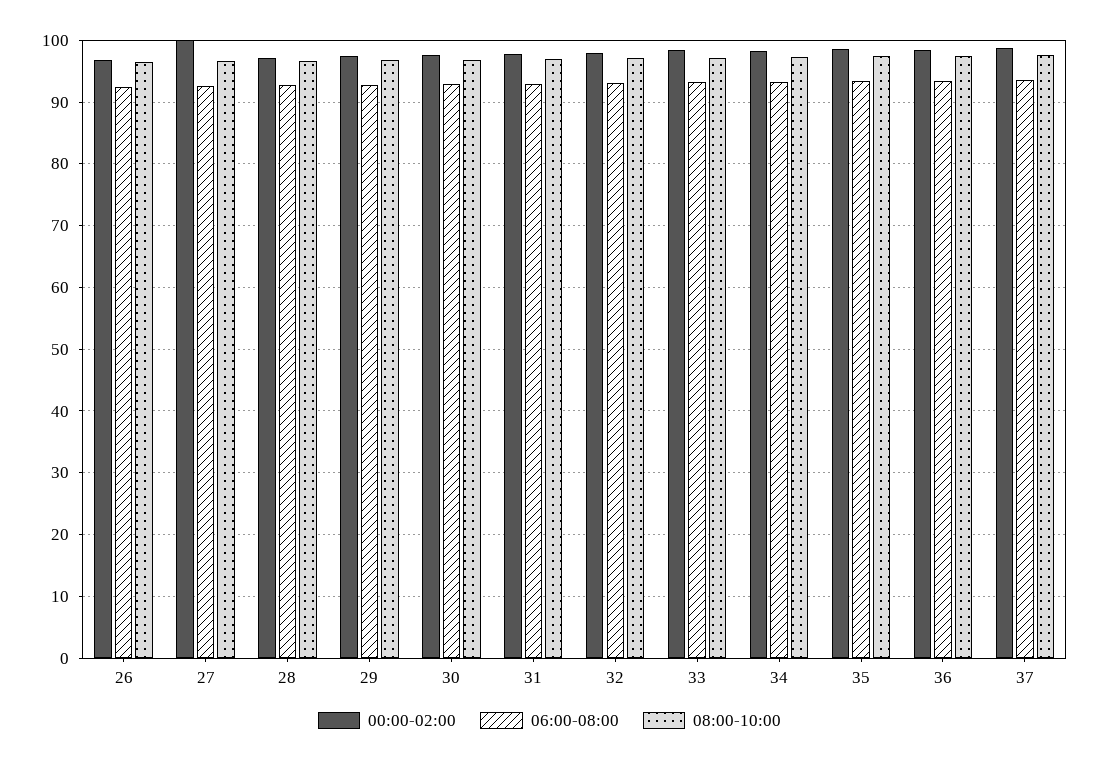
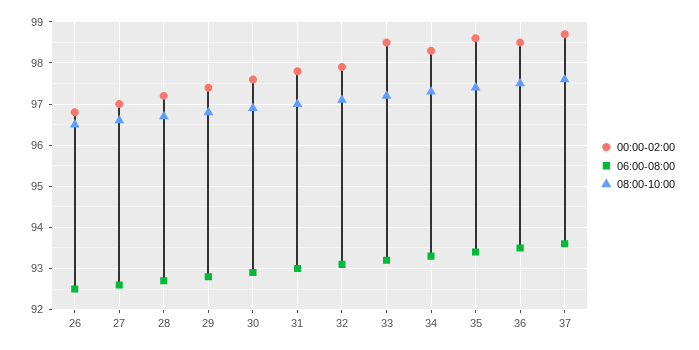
  {
    "00:00-02:00": {
      "26": 97,
-     "27": 100,
+     "27": 97,
      "28": 97,
      "29": 97.5,
      "30": 97.5,
      "31": 98,
      "32": 98,
      "33": 98.5,
      "34": 98.5,
      "35": 98.5,
      "36": 98.5,
      "37": 98.5
    },
    "06:00-08:00": {
      "26": 92.5,
      "27": 92.5,
      "28": 92.5,
      "29": 93,
      "30": 93,
      "31": 93,
      "32": 93,
      "33": 93,
      "34": 93.5,
      "35": 93.5,
      "36": 93.5,
      "37": 93.5
    },
    "08:00-10:00": {
      "26": 96.5,
      "27": 96.5,
      "28": 96.5,
      "29": 97,
      "30": 97,
      "31": 97,
      "32": 97,
      "33": 97,
      "34": 97.5,
      "35": 97.5,
      "36": 97.5,
      "37": 97.5
    }
  }

